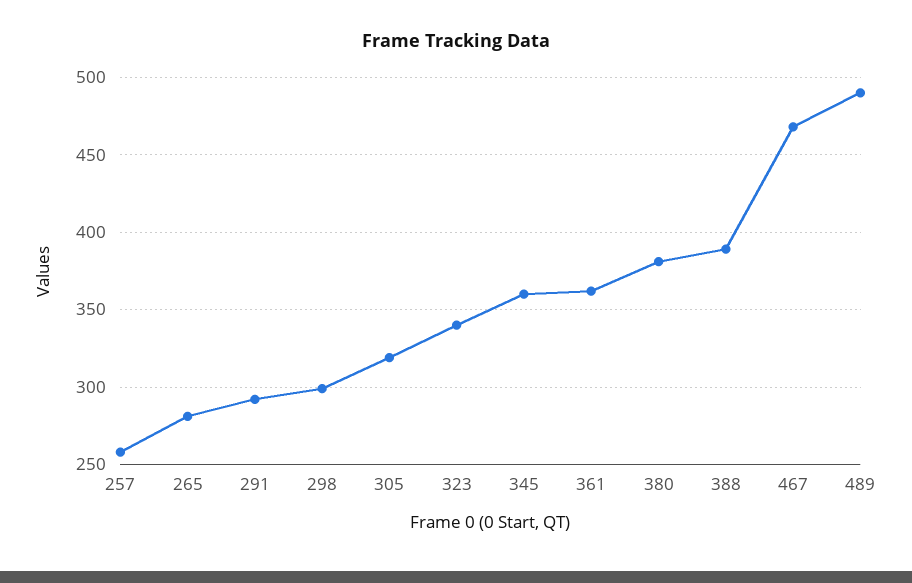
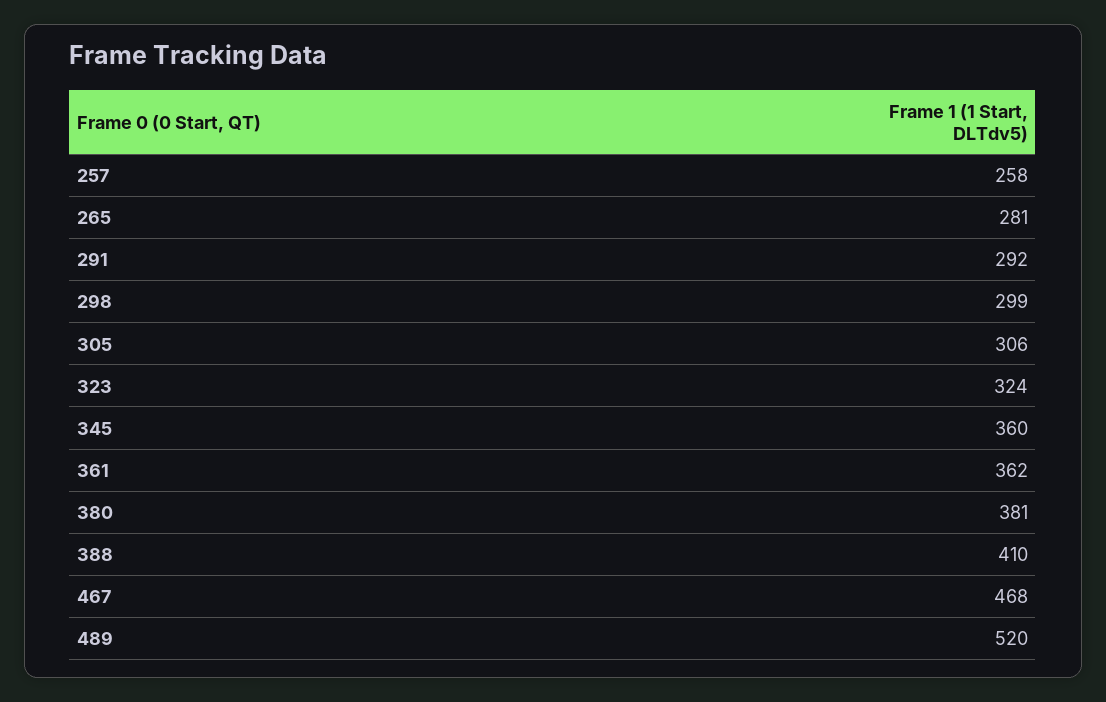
  {
    "257": 258,
    "265": 281,
    "291": 292,
    "298": 299,
-   "305": 320,
+   "305": 306,
-   "323": 340,
+   "323": 324,
    "345": 360,
    "361": 362,
    "380": 381,
-   "388": 390,
+   "388": 410,
    "467": 468,
-   "489": 490
+   "489": 520
  }

